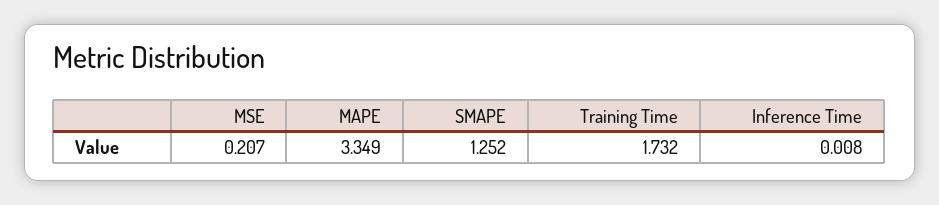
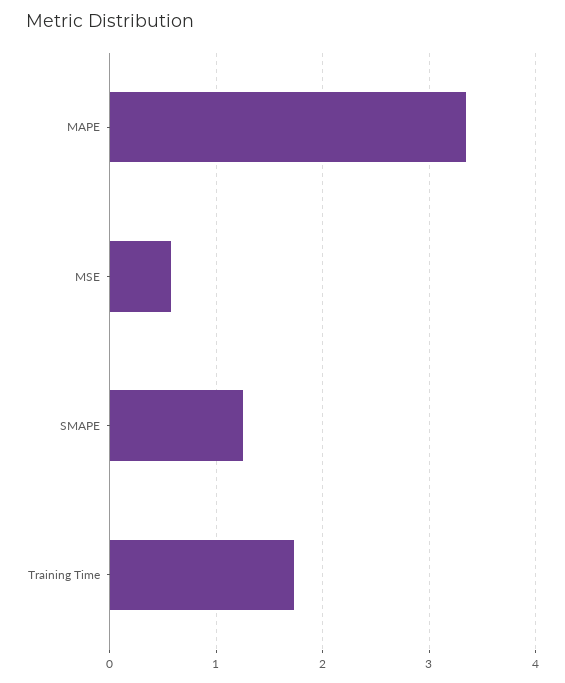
  {
-   "MSE": 0.207,
+   "MSE": 0.6,
    "MAPE": 3.349,
    "SMAPE": 1.252,
-   "Training Time": 1.732,
+   "Training Time": 1.732
-   "Inference Time": 0.008
  }

